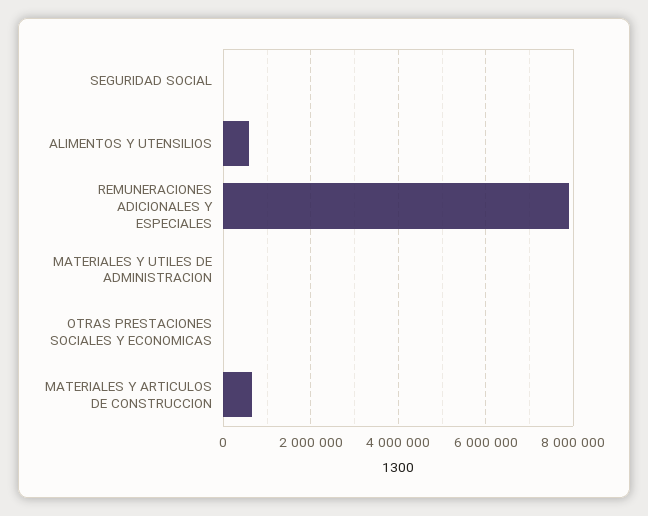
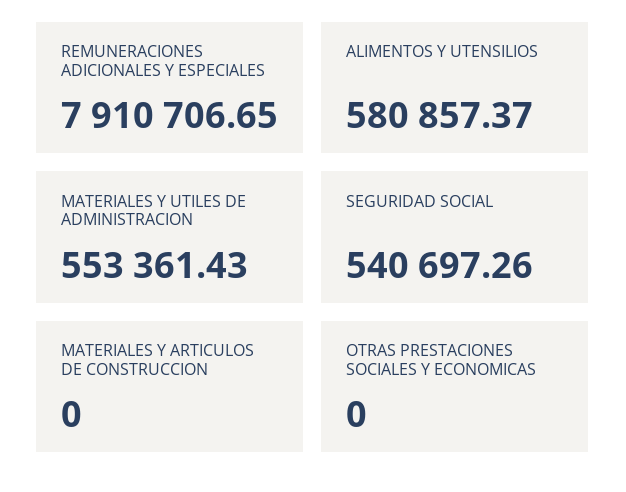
  {
-   "SEGURIDAD SOCIAL": 0,
+   "SEGURIDAD SOCIAL": 540697.26,
    "ALIMENTOS Y UTENSILIOS": 580857.37,
    "REMUNERACIONES ADICIONALES Y ESPECIALES": 7910706.65,
-   "MATERIALES Y UTILES DE ADMINISTRACION": 0,
+   "MATERIALES Y UTILES DE ADMINISTRACION": 553361.43,
    "OTRAS PRESTACIONES SOCIALES Y ECONOMICAS": 0,
-   "MATERIALES Y ARTICULOS DE CONSTRUCCION": 600000
+   "MATERIALES Y ARTICULOS DE CONSTRUCCION": 0
  }

